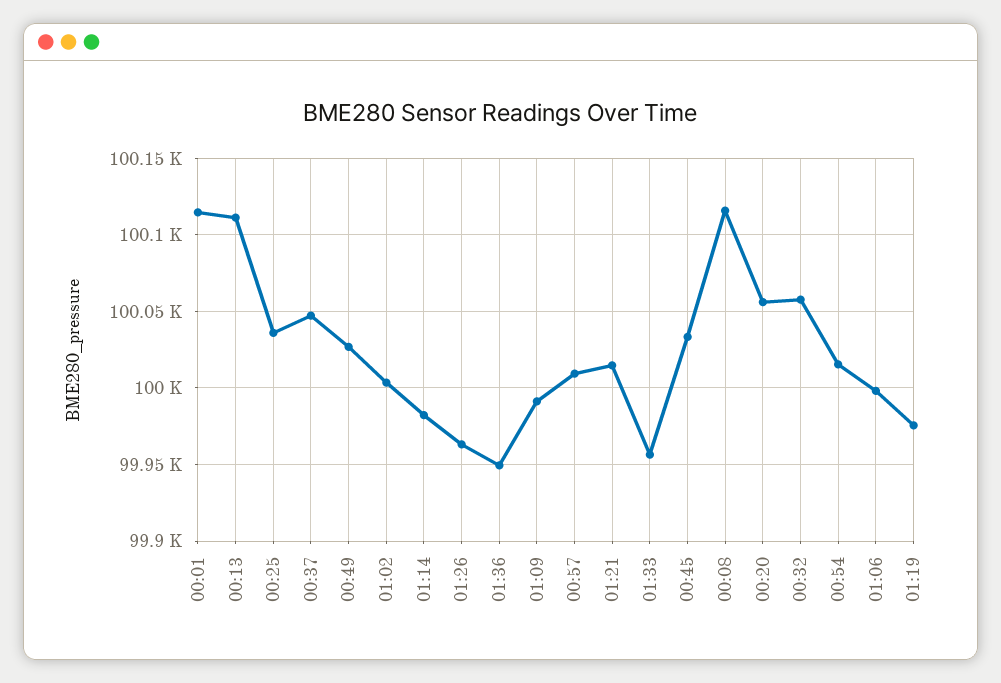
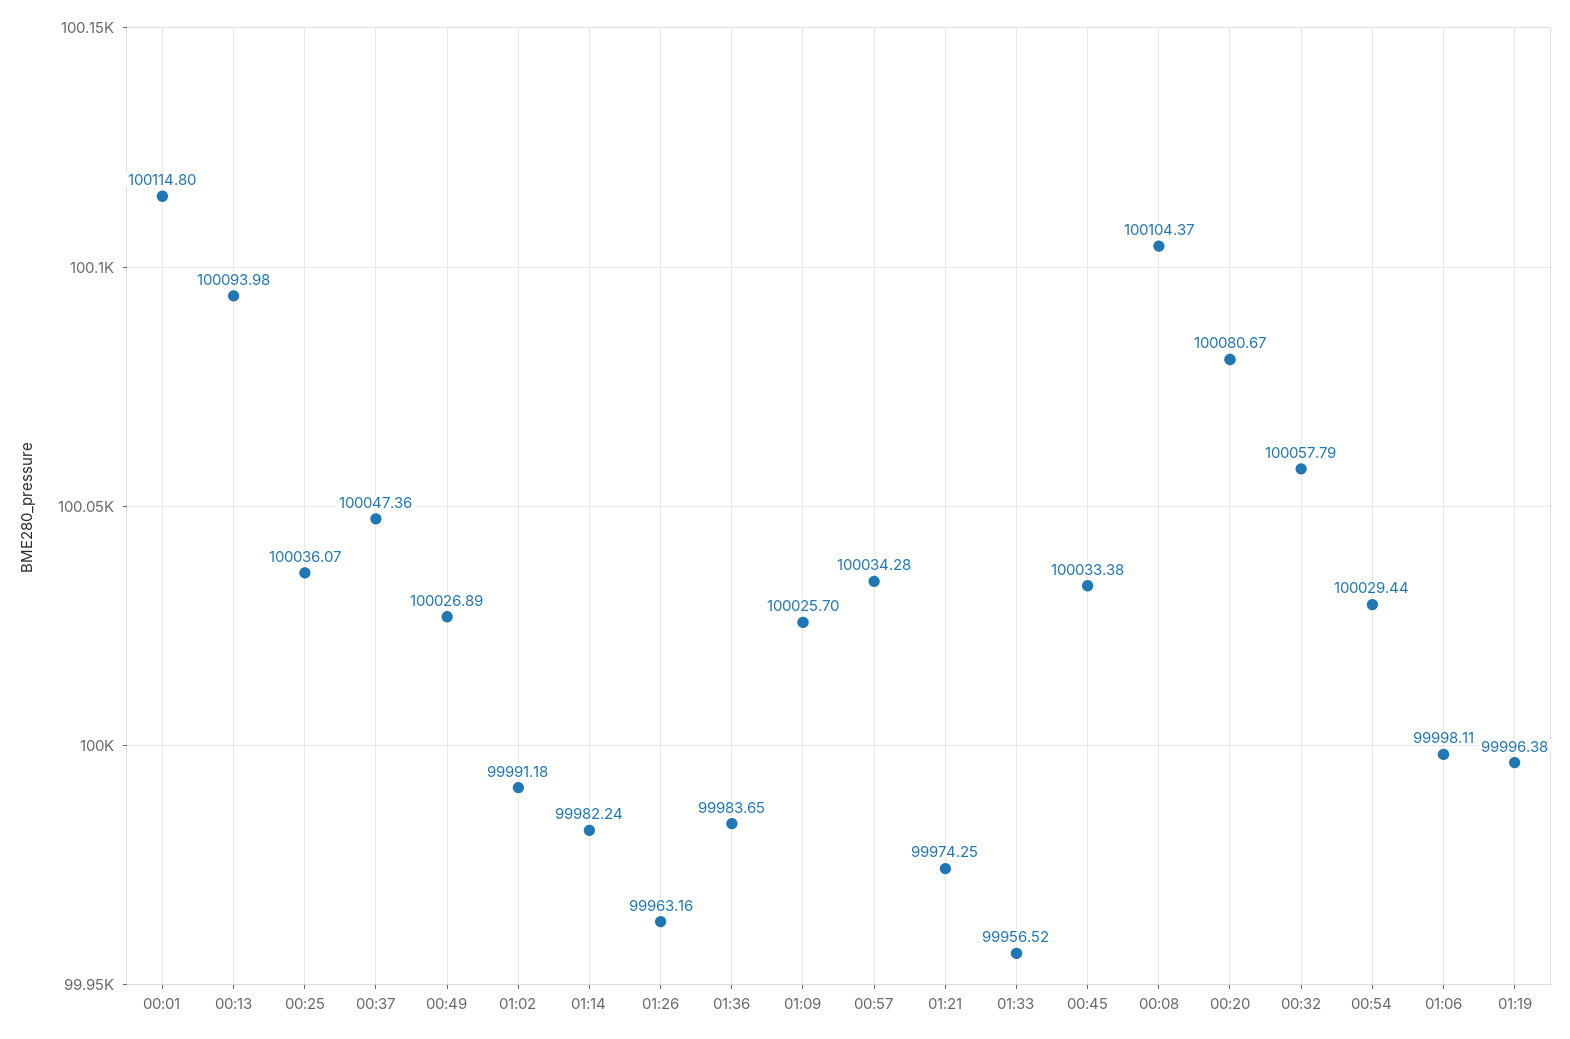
  {
    "00:01": 100114.8,
-   "00:13": 100110,
+   "00:13": 100093.98,
    "00:25": 100036.07,
    "00:37": 100047.36,
    "00:49": 100026.89,
-   "01:02": 100005,
+   "01:02": 99991.18,
    "01:14": 99982.24,
    "01:26": 99963.16,
-   "01:36": 99950,
+   "01:36": 99983.65,
-   "01:09": 99990,
+   "01:09": 100025.7,
-   "00:57": 100010,
+   "00:57": 100034.28,
-   "01:21": 100015,
+   "01:21": 99974.25,
    "01:33": 99956.52,
    "00:45": 100033.38,
-   "00:08": 100115,
+   "00:08": 100104.37,
-   "00:20": 100055,
+   "00:20": 100080.67,
    "00:32": 100057.79,
-   "00:54": 100015,
+   "00:54": 100029.44,
    "01:06": 99998.11,
-   "01:19": 99975
+   "01:19": 99996.38
  }

